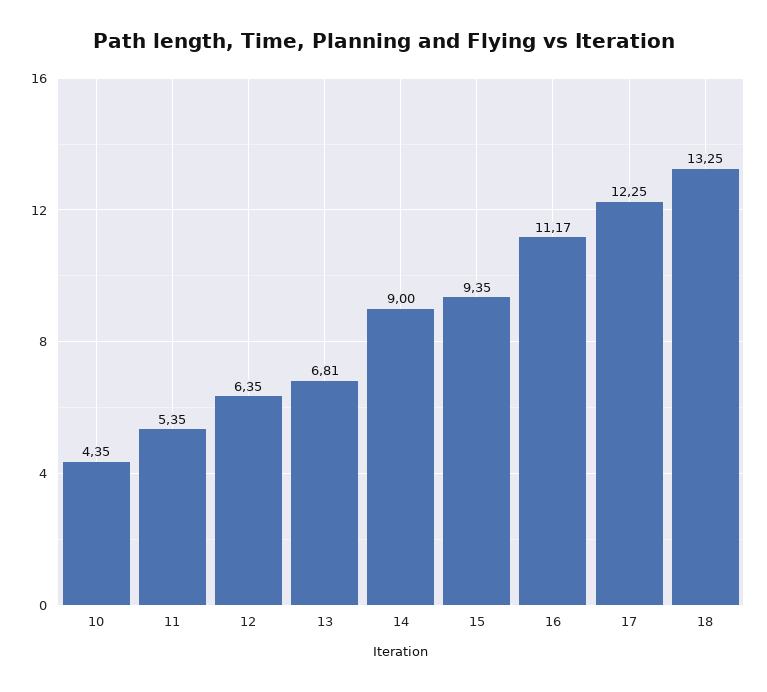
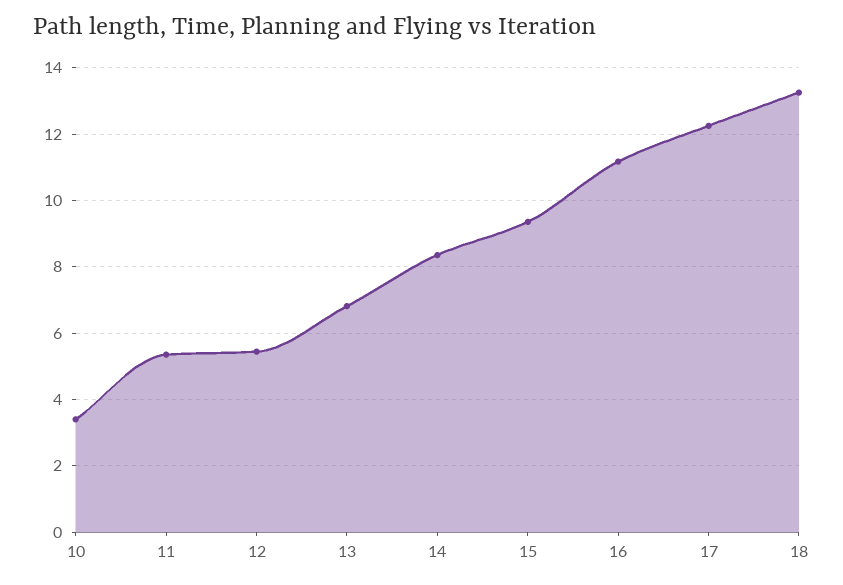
  {
-   "10": 4.35,
+   "10": 3.4,
    "11": 5.35,
-   "12": 6.35,
+   "12": 5.4,
    "13": 6.81,
-   "14": 9,
+   "14": 8.4,
    "15": 9.35,
    "16": 11.17,
    "17": 12.25,
    "18": 13.25
  }

